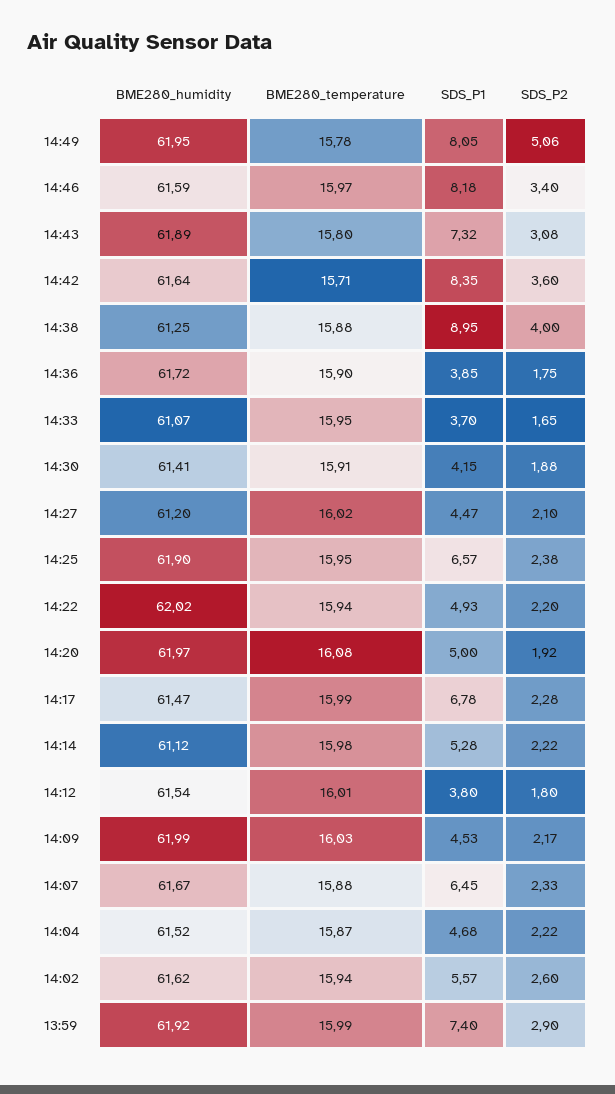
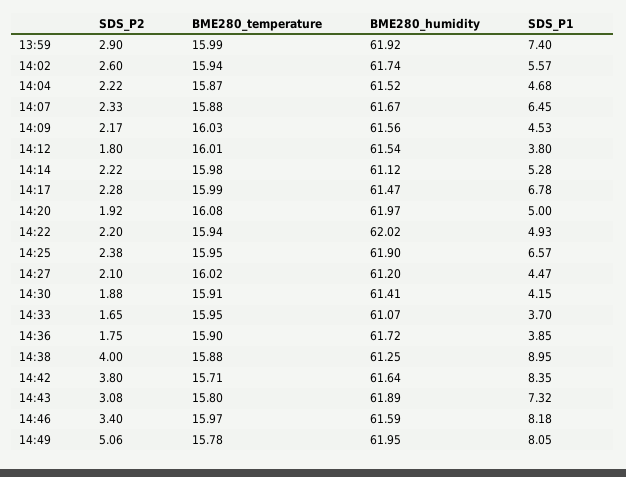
  {
    "BME280_humidity": {
      "14:49": 61.95,
      "14:46": 61.59,
      "14:43": 61.89,
      "14:42": 61.64,
      "14:38": 61.25,
      "14:36": 61.72,
      "14:33": 61.07,
      "14:30": 61.41,
      "14:27": 61.2,
      "14:25": 61.9,
      "14:22": 62.02,
      "14:20": 61.97,
      "14:17": 61.47,
      "14:14": 61.12,
      "14:12": 61.54,
-     "14:09": 61.99,
+     "14:09": 61.56,
      "14:07": 61.67,
      "14:04": 61.52,
-     "14:02": 61.62,
+     "14:02": 61.74,
      "13:59": 61.92
    },
    "BME280_temperature": {
      "14:49": 15.78,
      "14:46": 15.97,
      "14:43": 15.8,
      "14:42": 15.71,
      "14:38": 15.88,
      "14:36": 15.9,
      "14:33": 15.95,
      "14:30": 15.91,
      "14:27": 16.02,
      "14:25": 15.95,
      "14:22": 15.94,
      "14:20": 16.08,
      "14:17": 15.99,
      "14:14": 15.98,
      "14:12": 16.01,
      "14:09": 16.03,
      "14:07": 15.88,
      "14:04": 15.87,
      "14:02": 15.94,
      "13:59": 15.99
    },
    "SDS_P1": {
      "14:49": 8.05,
      "14:46": 8.18,
      "14:43": 7.32,
      "14:42": 8.35,
      "14:38": 8.95,
      "14:36": 3.85,
      "14:33": 3.7,
      "14:30": 4.15,
      "14:27": 4.47,
      "14:25": 6.57,
      "14:22": 4.93,
      "14:20": 5,
      "14:17": 6.78,
      "14:14": 5.28,
      "14:12": 3.8,
      "14:09": 4.53,
      "14:07": 6.45,
      "14:04": 4.68,
      "14:02": 5.57,
      "13:59": 7.4
    },
    "SDS_P2": {
      "14:49": 5.06,
      "14:46": 3.4,
      "14:43": 3.08,
-     "14:42": 3.6,
+     "14:42": 3.8,
      "14:38": 4,
      "14:36": 1.75,
      "14:33": 1.65,
      "14:30": 1.88,
      "14:27": 2.1,
      "14:25": 2.38,
      "14:22": 2.2,
      "14:20": 1.92,
      "14:17": 2.28,
      "14:14": 2.22,
      "14:12": 1.8,
      "14:09": 2.17,
      "14:07": 2.33,
      "14:04": 2.22,
      "14:02": 2.6,
      "13:59": 2.9
    }
  }

